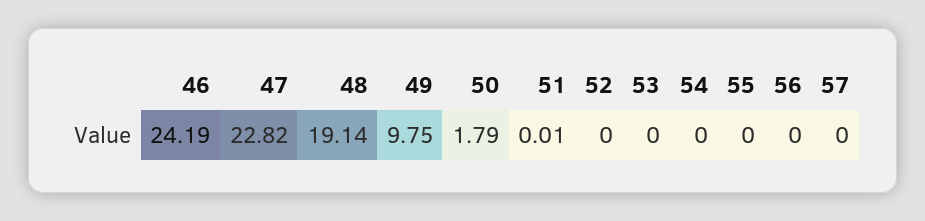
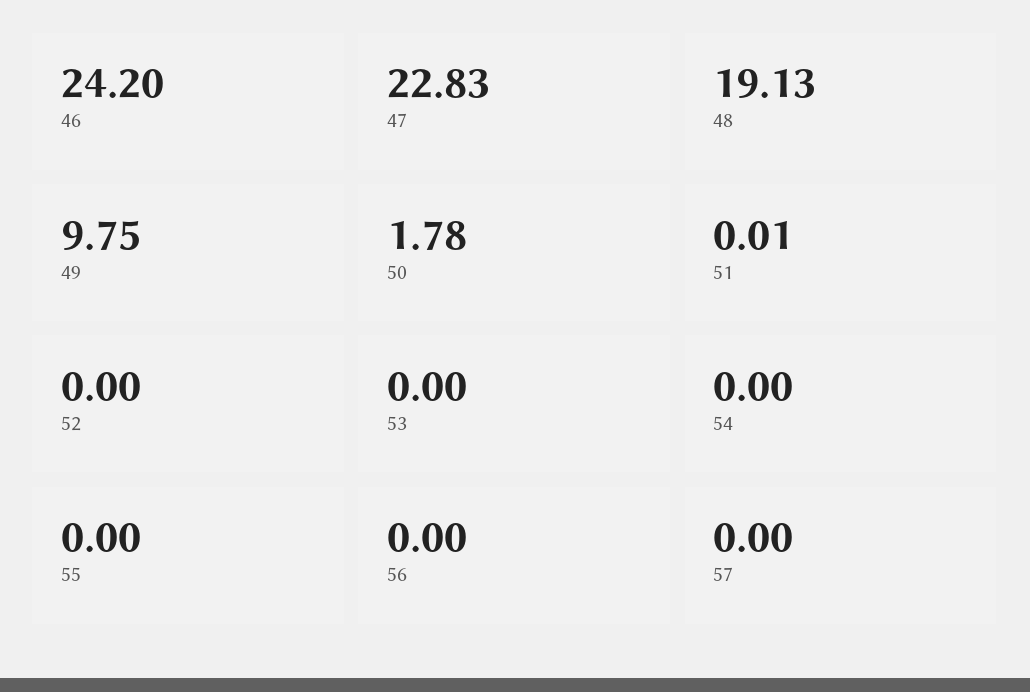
  {
-   "46": 24.19,
+   "46": 24.2,
-   "47": 22.82,
+   "47": 22.83,
-   "48": 19.14,
+   "48": 19.13,
    "49": 9.75,
-   "50": 1.79,
+   "50": 1.78,
    "51": 0.01,
    "52": 0,
    "53": 0,
    "54": 0,
    "55": 0,
    "56": 0,
    "57": 0
  }

